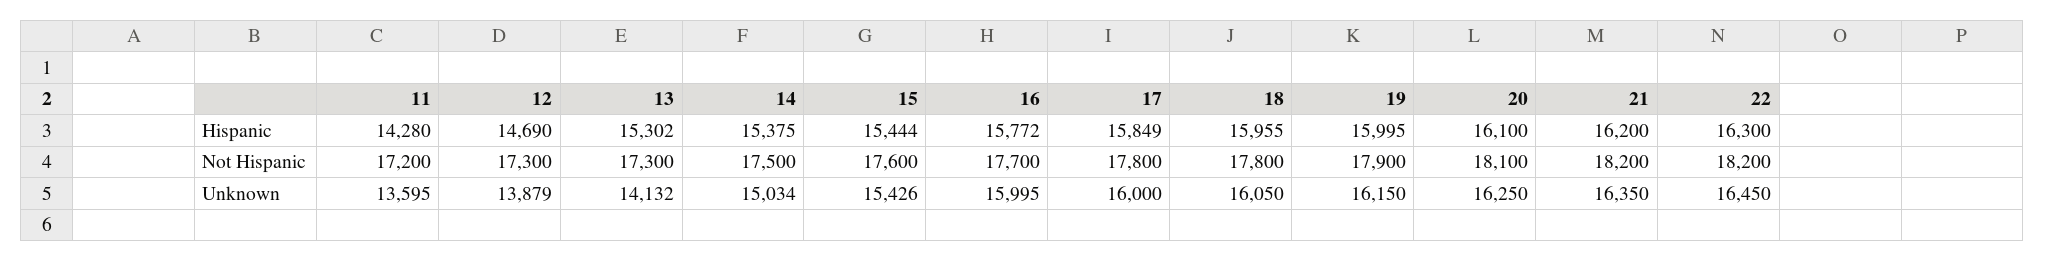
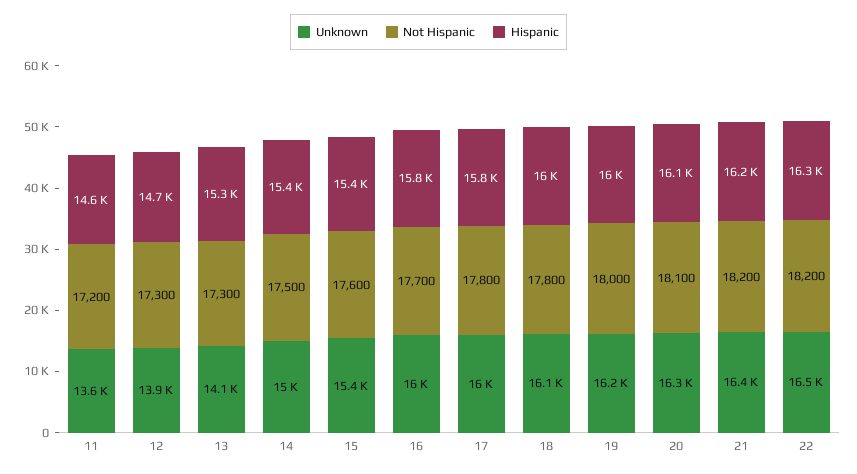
  {
    "Hispanic": {
-     "11": 14280,
+     "11": 14600,
      "12": 14690,
      "13": 15302,
      "14": 15375,
      "15": 15444,
      "16": 15772,
      "17": 15849,
      "18": 15955,
      "19": 15995,
      "20": 16100,
      "21": 16200,
      "22": 16300
    },
    "Not Hispanic": {
      "11": 17200,
      "12": 17300,
      "13": 17300,
      "14": 17500,
      "15": 17600,
      "16": 17700,
      "17": 17800,
      "18": 17800,
-     "19": 17900,
+     "19": 18000,
      "20": 18100,
      "21": 18200,
      "22": 18200
    },
    "Unknown": {
      "11": 13595,
      "12": 13879,
      "13": 14132,
      "14": 15034,
      "15": 15426,
      "16": 15995,
      "17": 16000,
      "18": 16050,
      "19": 16150,
      "20": 16250,
      "21": 16350,
      "22": 16450
    }
  }

